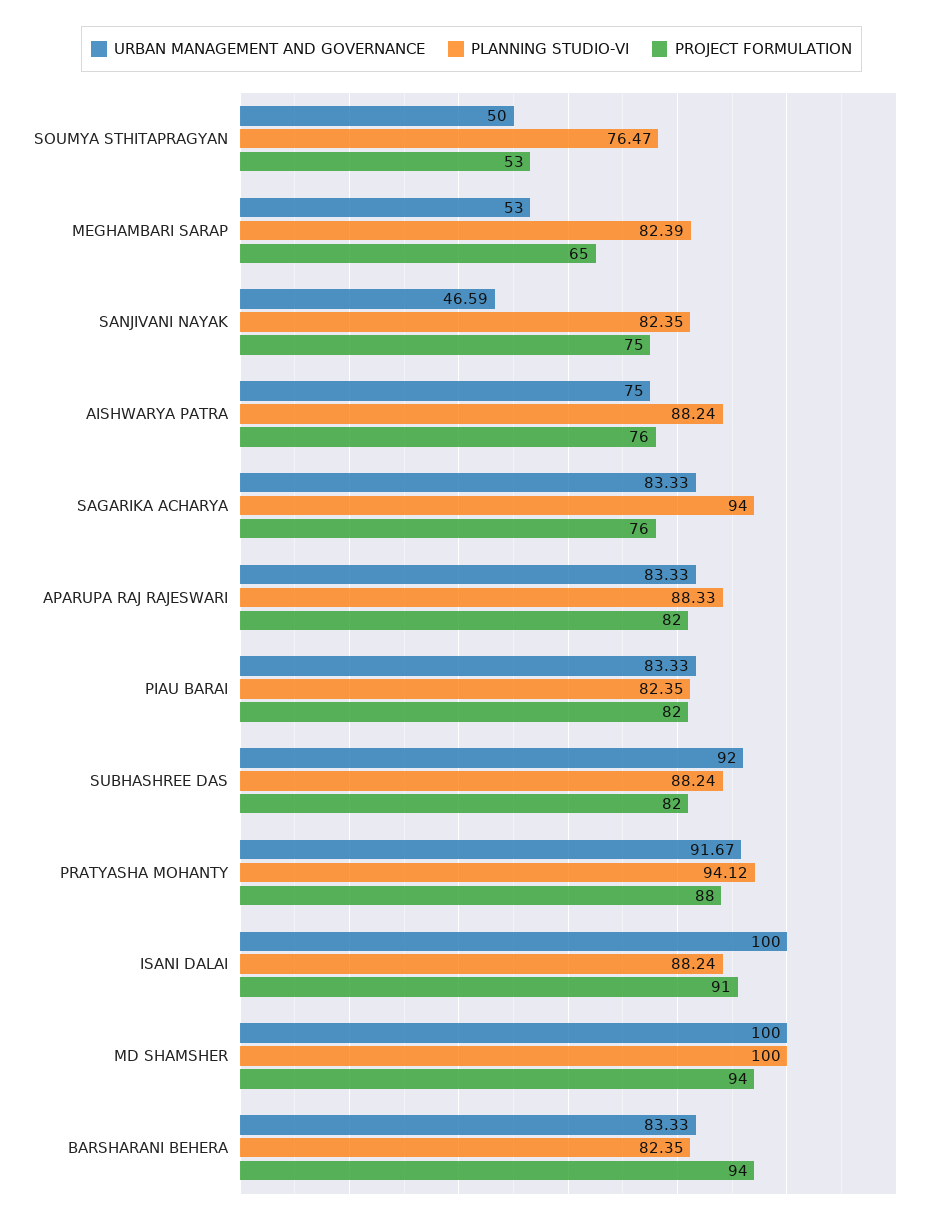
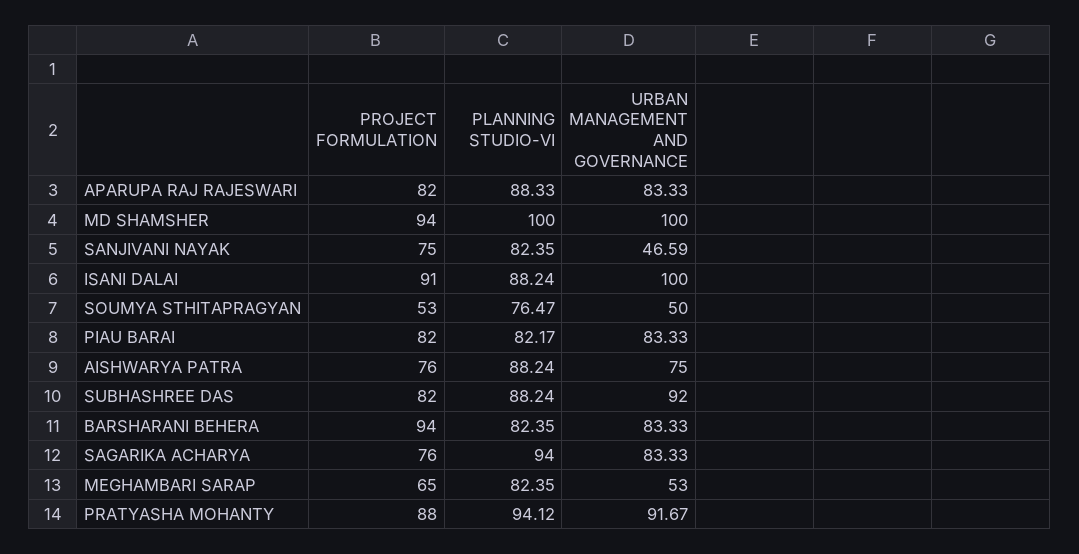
  {
    "URBAN MANAGEMENT AND GOVERNANCE": {
      "SOUMYA STHITAPRAGYAN": 50,
      "MEGHAMBARI SARAP": 53,
      "SANJIVANI NAYAK": 46.59,
      "AISHWARYA PATRA": 75,
      "SAGARIKA ACHARYA": 83.33,
      "APARUPA RAJ RAJESWARI": 83.33,
      "PIAU BARAI": 83.33,
      "SUBHASHREE DAS": 92,
      "PRATYASHA MOHANTY": 91.67,
      "ISANI DALAI": 100,
      "MD SHAMSHER": 100,
      "BARSHARANI BEHERA": 83.33
    },
    "PLANNING STUDIO-VI": {
      "SOUMYA STHITAPRAGYAN": 76.47,
-     "MEGHAMBARI SARAP": 82.39,
+     "MEGHAMBARI SARAP": 82.35,
      "SANJIVANI NAYAK": 82.35,
      "AISHWARYA PATRA": 88.24,
      "SAGARIKA ACHARYA": 94,
      "APARUPA RAJ RAJESWARI": 88.33,
-     "PIAU BARAI": 82.35,
+     "PIAU BARAI": 82.17,
      "SUBHASHREE DAS": 88.24,
      "PRATYASHA MOHANTY": 94.12,
      "ISANI DALAI": 88.24,
      "MD SHAMSHER": 100,
      "BARSHARANI BEHERA": 82.35
    },
    "PROJECT FORMULATION": {
      "SOUMYA STHITAPRAGYAN": 53,
      "MEGHAMBARI SARAP": 65,
      "SANJIVANI NAYAK": 75,
      "AISHWARYA PATRA": 76,
      "SAGARIKA ACHARYA": 76,
      "APARUPA RAJ RAJESWARI": 82,
      "PIAU BARAI": 82,
      "SUBHASHREE DAS": 82,
      "PRATYASHA MOHANTY": 88,
      "ISANI DALAI": 91,
      "MD SHAMSHER": 94,
      "BARSHARANI BEHERA": 94
    }
  }

